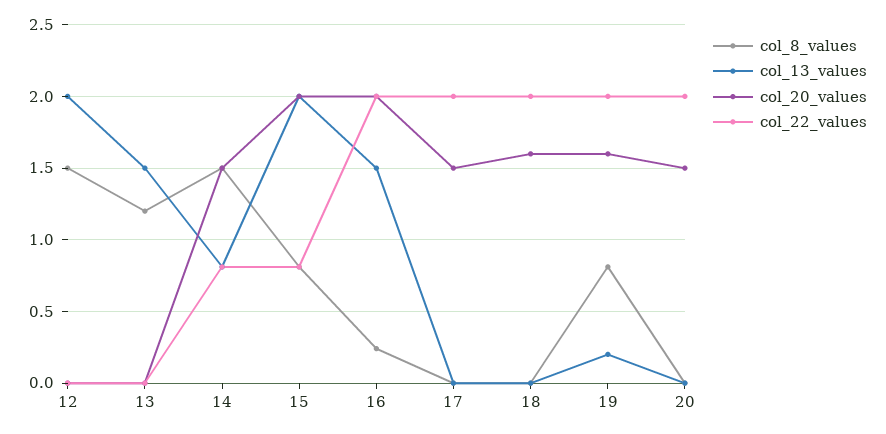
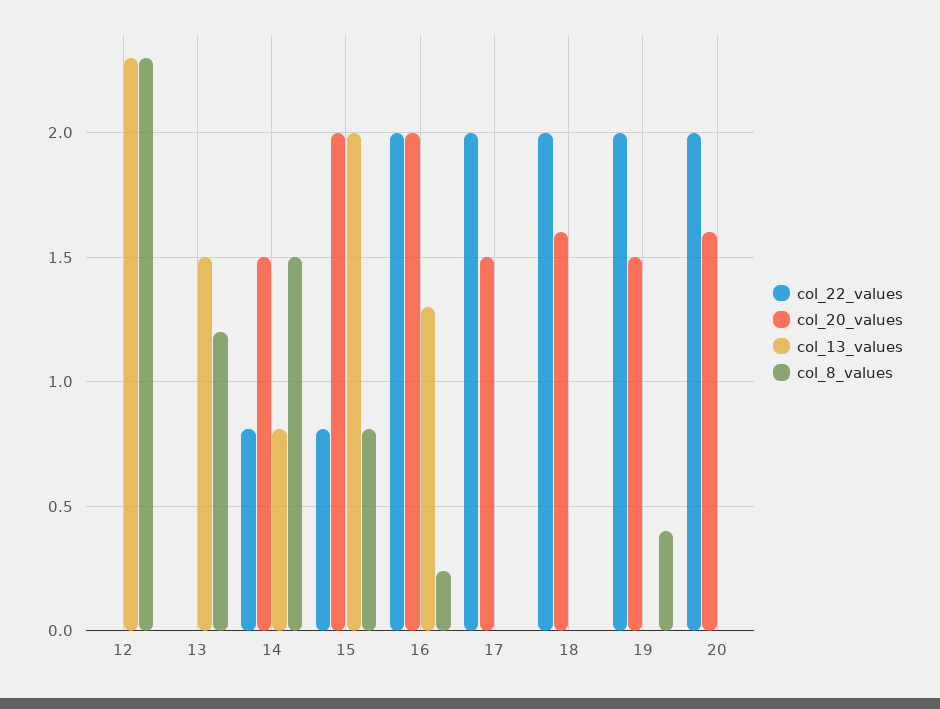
  {
    "col_8_values": {
-     "12": 1.5,
+     "12": 2.3,
      "13": 1.2,
      "14": 1.5,
      "15": 0.8,
      "16": 0.25,
      "17": 0,
      "18": 0,
-     "19": 0.8,
+     "19": 0.4,
      "20": 0
    },
    "col_13_values": {
-     "12": 2,
+     "12": 2.3,
      "13": 1.5,
      "14": 0.8,
      "15": 2,
-     "16": 1.5,
+     "16": 1.3,
      "17": 0,
      "18": 0,
-     "19": 0.2,
+     "19": 0,
      "20": 0
    },
    "col_20_values": {
      "12": 0,
      "13": 0,
      "14": 1.5,
      "15": 2,
      "16": 2,
      "17": 1.5,
      "18": 1.6,
-     "19": 1.6,
+     "19": 1.5,
-     "20": 1.5
+     "20": 1.6
    },
    "col_22_values": {
      "12": 0,
      "13": 0,
      "14": 0.8,
      "15": 0.8,
      "16": 2,
      "17": 2,
      "18": 2,
      "19": 2,
      "20": 2
    }
  }

